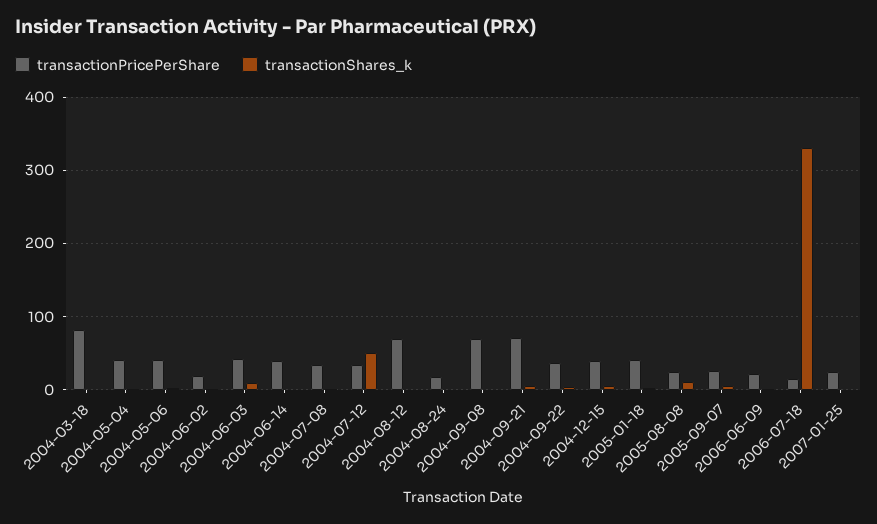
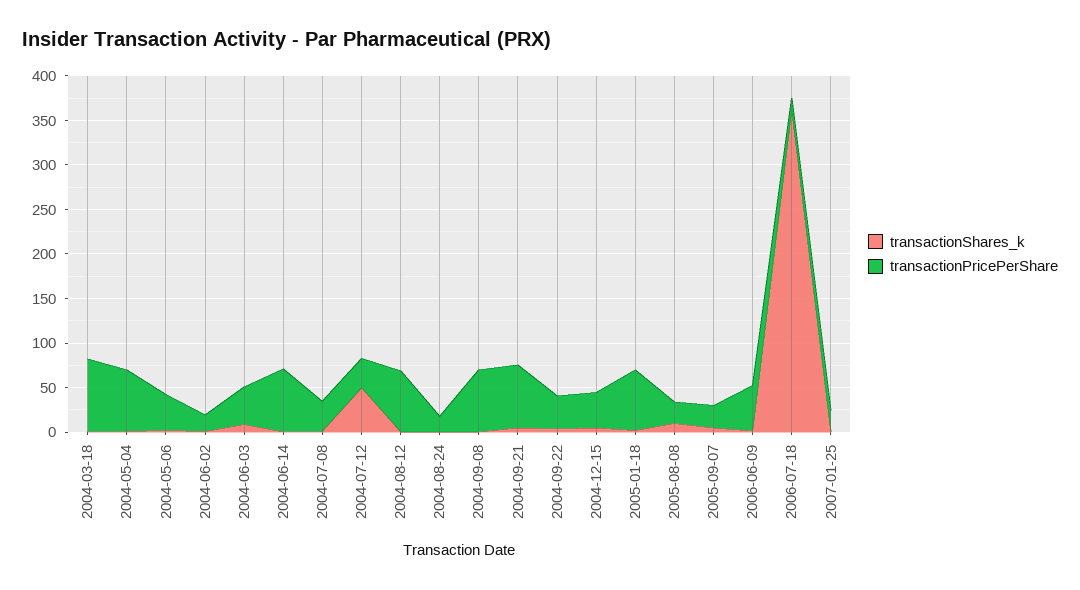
  {
    "transactionPricePerShare": {
      "2004-03-18": 80,
-     "2004-05-04": 40,
+     "2004-05-04": 70,
      "2004-05-06": 40,
      "2004-06-02": 20,
      "2004-06-03": 40,
-     "2004-06-14": 40,
+     "2004-06-14": 70,
      "2004-07-08": 30,
      "2004-07-12": 30,
      "2004-08-12": 70,
      "2004-08-24": 20,
      "2004-09-08": 70,
      "2004-09-21": 70,
      "2004-09-22": 40,
      "2004-12-15": 40,
-     "2005-01-18": 40,
+     "2005-01-18": 70,
      "2005-08-08": 20,
      "2005-09-07": 20,
-     "2006-06-09": 20,
+     "2006-06-09": 50,
      "2006-07-18": 10,
      "2007-01-25": 20
    },
    "transactionShares_k": {
      "2004-03-18": 0,
      "2004-05-04": 0,
      "2004-05-06": 0,
      "2004-06-02": 0,
      "2004-06-03": 10,
      "2004-06-14": 0,
      "2004-07-08": 0,
      "2004-07-12": 50,
      "2004-08-12": 0,
      "2004-08-24": 0,
      "2004-09-08": 0,
      "2004-09-21": 10,
      "2004-09-22": 0,
      "2004-12-15": 10,
      "2005-01-18": 0,
      "2005-08-08": 10,
      "2005-09-07": 10,
      "2006-06-09": 0,
-     "2006-07-18": 330,
+     "2006-07-18": 360,
      "2007-01-25": 0
    }
  }

